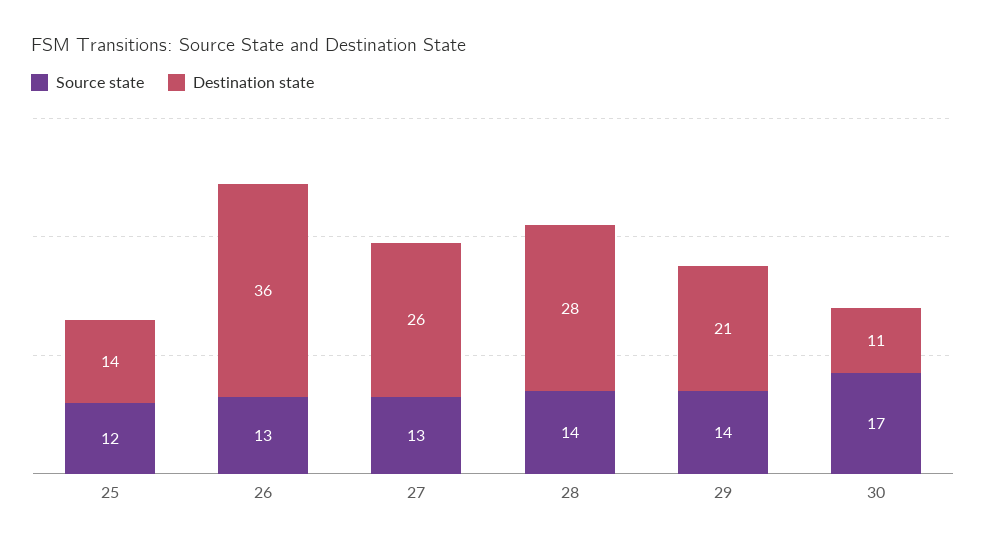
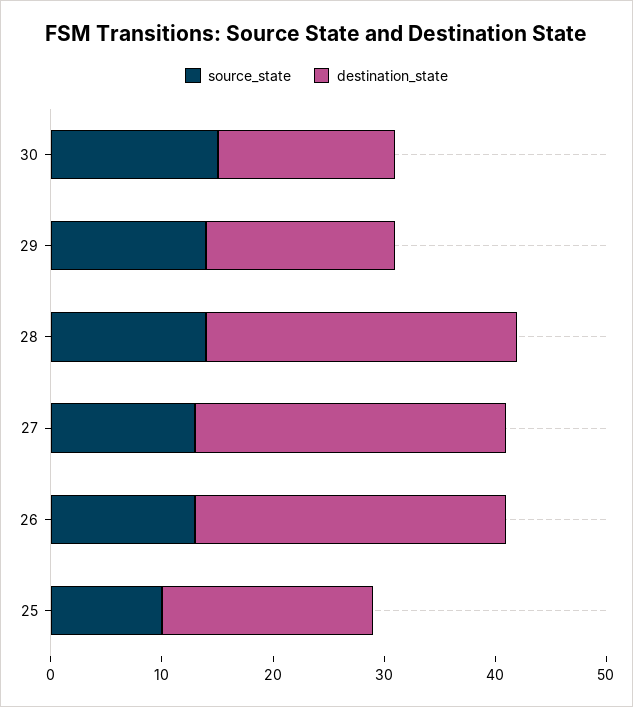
  {
    "Source state": {
-     "25": 12,
+     "25": 10,
      "26": 13,
      "27": 13,
      "28": 14,
      "29": 14,
-     "30": 17
+     "30": 15
    },
    "Destination state": {
-     "25": 14,
+     "25": 19,
-     "26": 36,
+     "26": 28,
-     "27": 26,
+     "27": 28,
      "28": 28,
-     "29": 21,
+     "29": 17,
-     "30": 11
+     "30": 16
    }
  }

